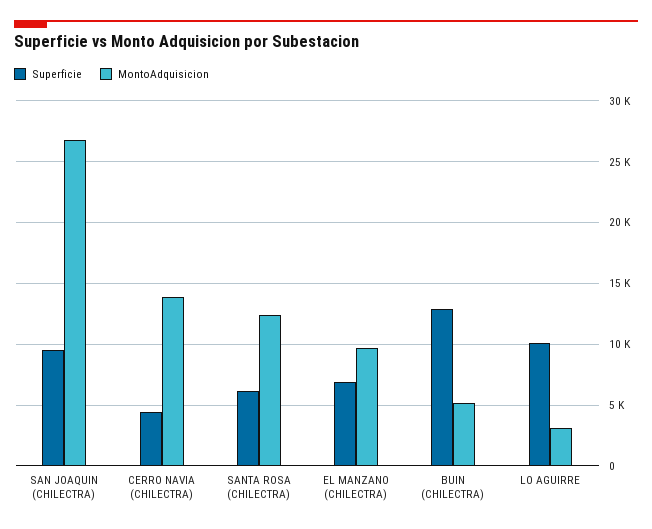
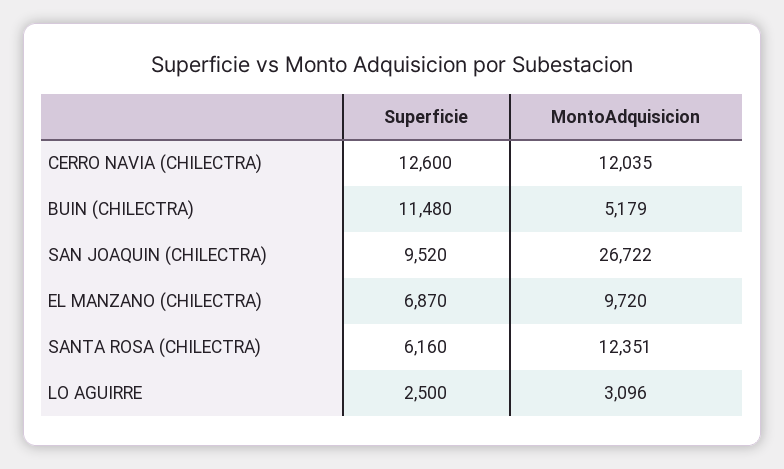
  {
    "Superficie": {
      "SAN JOAQUIN (CHILECTRA)": 9520,
-     "CERRO NAVIA (CHILECTRA)": 4500,
+     "CERRO NAVIA (CHILECTRA)": 12600,
      "SANTA ROSA (CHILECTRA)": 6160,
      "EL MANZANO (CHILECTRA)": 6870,
-     "BUIN (CHILECTRA)": 13000,
+     "BUIN (CHILECTRA)": 11480,
-     "LO AGUIRRE": 10000
+     "LO AGUIRRE": 2500
    },
    "MontoAdquisicion": {
      "SAN JOAQUIN (CHILECTRA)": 26722,
-     "CERRO NAVIA (CHILECTRA)": 14000,
+     "CERRO NAVIA (CHILECTRA)": 12035,
      "SANTA ROSA (CHILECTRA)": 12351,
      "EL MANZANO (CHILECTRA)": 9720,
      "BUIN (CHILECTRA)": 5179,
      "LO AGUIRRE": 3096
    }
  }

